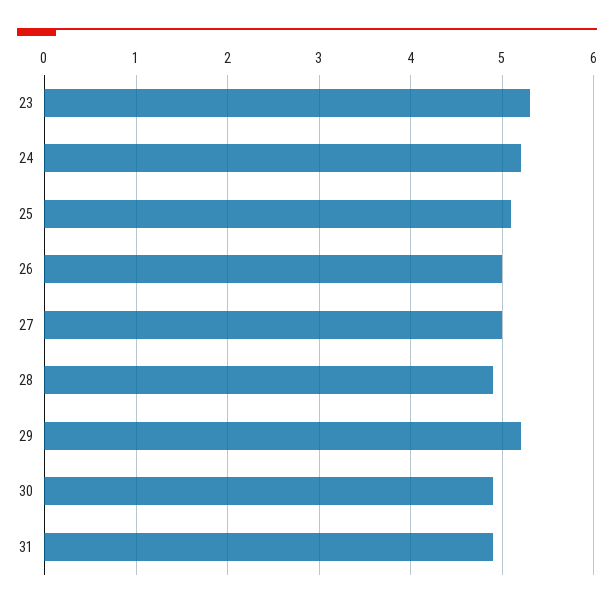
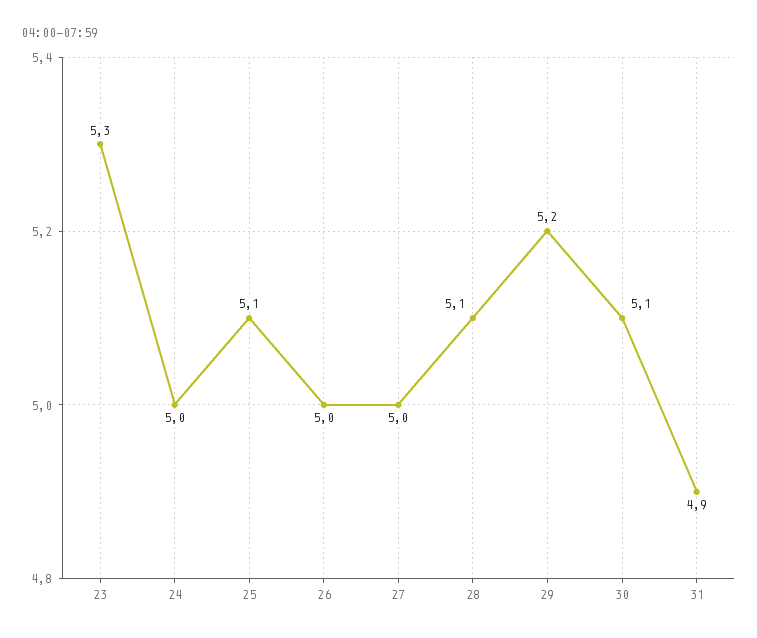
  {
    "23": 5.3,
-   "24": 5.2,
+   "24": 5,
    "25": 5.1,
    "26": 5,
    "27": 5,
-   "28": 4.9,
+   "28": 5.1,
    "29": 5.2,
-   "30": 4.9,
+   "30": 5.1,
    "31": 4.9
  }

